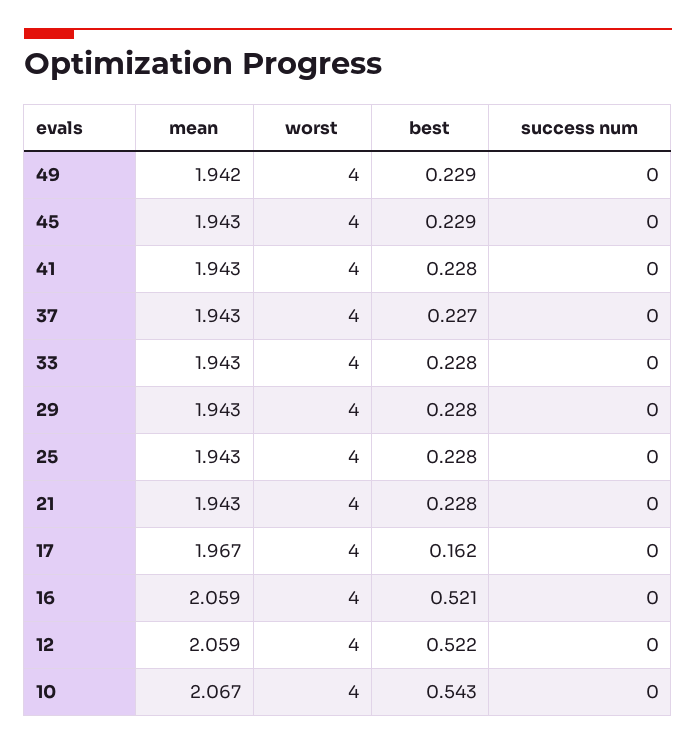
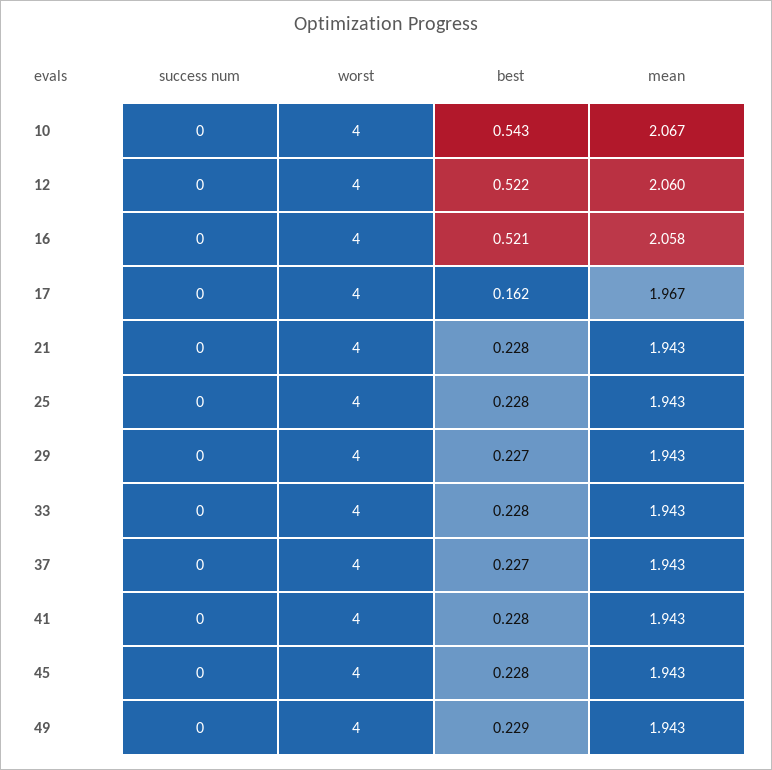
  {
    "mean": {
-     "49": 1.942,
+     "49": 1.943,
      "45": 1.943,
      "41": 1.943,
      "37": 1.943,
      "33": 1.943,
      "29": 1.943,
      "25": 1.943,
      "21": 1.943,
      "17": 1.967,
-     "16": 2.059,
+     "16": 2.058,
-     "12": 2.059,
+     "12": 2.06,
      "10": 2.067
    },
    "worst": {
      "49": 4,
      "45": 4,
      "41": 4,
      "37": 4,
      "33": 4,
      "29": 4,
      "25": 4,
      "21": 4,
      "17": 4,
      "16": 4,
      "12": 4,
      "10": 4
    },
    "best": {
      "49": 0.229,
-     "45": 0.229,
+     "45": 0.228,
      "41": 0.228,
      "37": 0.227,
      "33": 0.228,
-     "29": 0.228,
+     "29": 0.227,
      "25": 0.228,
      "21": 0.228,
      "17": 0.162,
      "16": 0.521,
      "12": 0.522,
      "10": 0.543
    },
    "success num": {
      "49": 0,
      "45": 0,
      "41": 0,
      "37": 0,
      "33": 0,
      "29": 0,
      "25": 0,
      "21": 0,
      "17": 0,
      "16": 0,
      "12": 0,
      "10": 0
    }
  }

